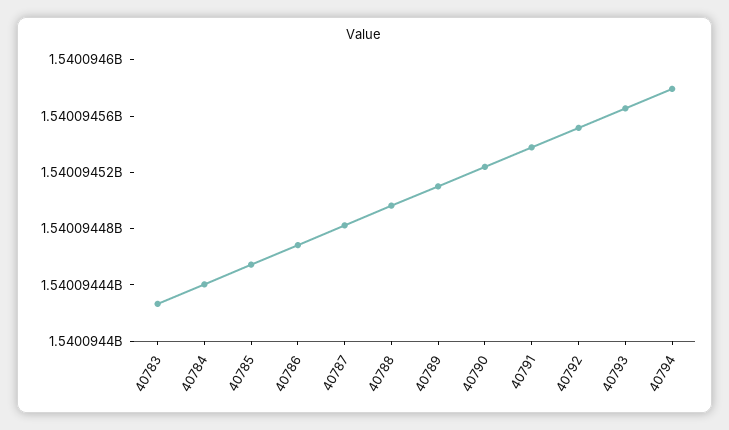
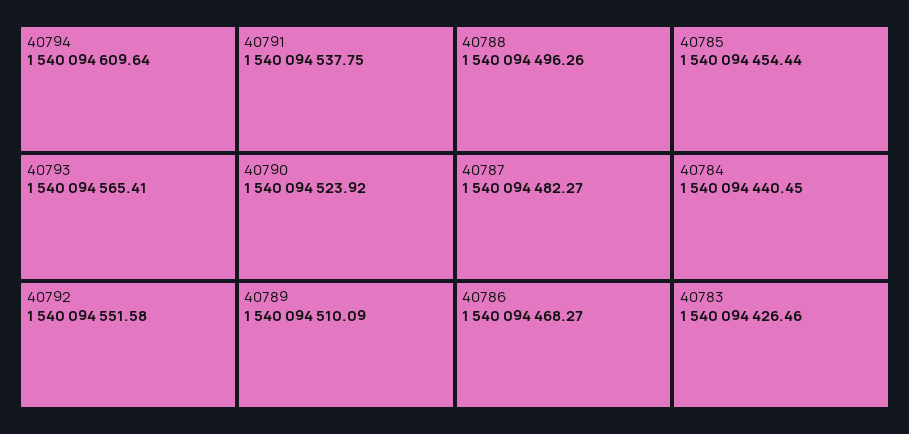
  {
    "40783": 1540094426.46,
    "40784": 1540094440.45,
    "40785": 1540094454.44,
    "40786": 1540094468.27,
    "40787": 1540094482.27,
    "40788": 1540094496.26,
    "40789": 1540094510.09,
    "40790": 1540094523.92,
    "40791": 1540094537.75,
    "40792": 1540094551.58,
    "40793": 1540094565.41,
-   "40794": 1540094580
+   "40794": 1540094609.64
  }

